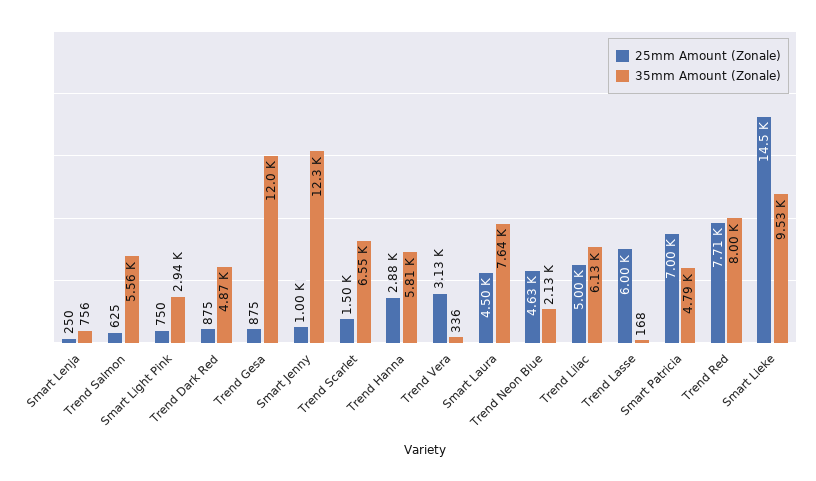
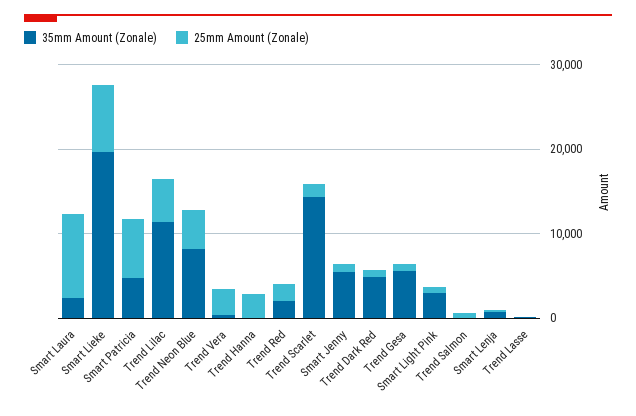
  {
    "25mm Amount (Zonale)": {
      "Smart Lenja": 250,
      "Trend Salmon": 625,
      "Smart Light Pink": 750,
      "Trend Dark Red": 875,
      "Trend Gesa": 875,
      "Smart Jenny": 1000,
      "Trend Scarlet": 1500,
      "Trend Hanna": 2880,
      "Trend Vera": 3130,
-     "Smart Laura": 4500,
+     "Smart Laura": 10000,
      "Trend Neon Blue": 4630,
      "Trend Lilac": 5000,
-     "Trend Lasse": 6000,
+     "Trend Lasse": 0,
      "Smart Patricia": 7000,
-     "Trend Red": 7710,
+     "Trend Red": 2000,
-     "Smart Lieke": 14500
+     "Smart Lieke": 8000
    },
    "35mm Amount (Zonale)": {
      "Smart Lenja": 756,
-     "Trend Salmon": 5560,
+     "Trend Salmon": 0,
      "Smart Light Pink": 2940,
      "Trend Dark Red": 4870,
-     "Trend Gesa": 12000,
+     "Trend Gesa": 6000,
-     "Smart Jenny": 12300,
+     "Smart Jenny": 6000,
-     "Trend Scarlet": 6550,
+     "Trend Scarlet": 14000,
-     "Trend Hanna": 5810,
+     "Trend Hanna": 0,
      "Trend Vera": 336,
-     "Smart Laura": 7640,
+     "Smart Laura": 2000,
-     "Trend Neon Blue": 2130,
+     "Trend Neon Blue": 8000,
-     "Trend Lilac": 6130,
+     "Trend Lilac": 12000,
      "Trend Lasse": 168,
      "Smart Patricia": 4790,
-     "Trend Red": 8000,
+     "Trend Red": 2000,
-     "Smart Lieke": 9530
+     "Smart Lieke": 20000
    }
  }

